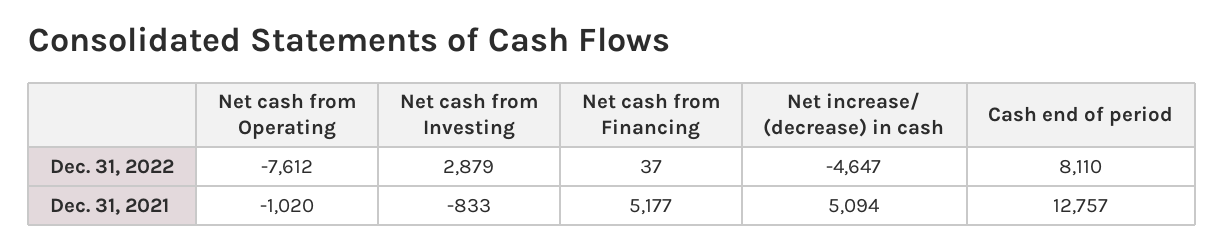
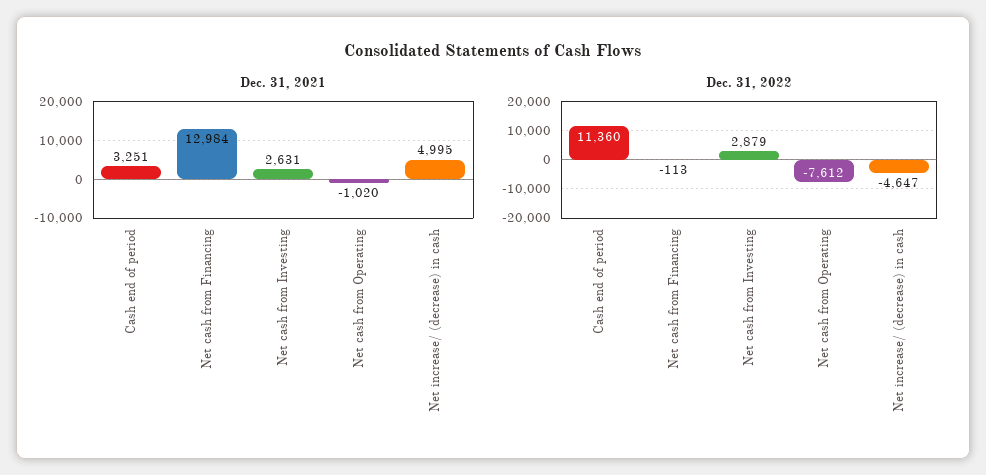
  {
    "Dec. 31, 2022": {
      "Net cash from Operating": -7612,
      "Net cash from Investing": 2879,
-     "Net cash from Financing": 37,
+     "Net cash from Financing": -113,
      "Net increase/ (decrease) in cash": -4647,
-     "Cash end of period": 8110
+     "Cash end of period": 11360
    },
    "Dec. 31, 2021": {
      "Net cash from Operating": -1020,
-     "Net cash from Investing": -833,
+     "Net cash from Investing": 2631,
-     "Net cash from Financing": 5177,
+     "Net cash from Financing": 12984,
-     "Net increase/ (decrease) in cash": 5094,
+     "Net increase/ (decrease) in cash": 4995,
-     "Cash end of period": 12757
+     "Cash end of period": 3251
    }
  }

